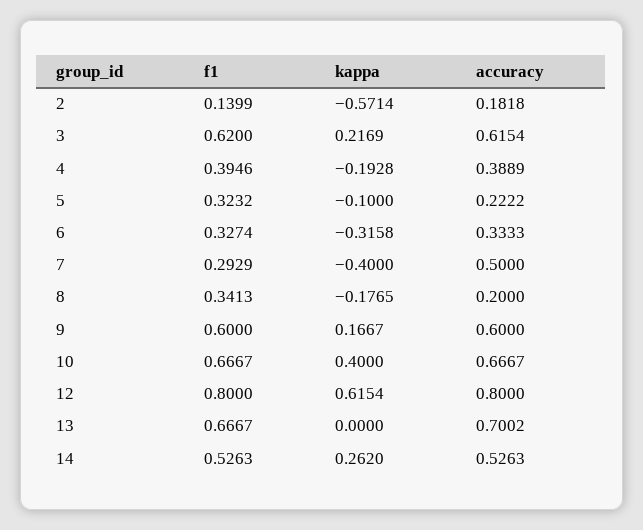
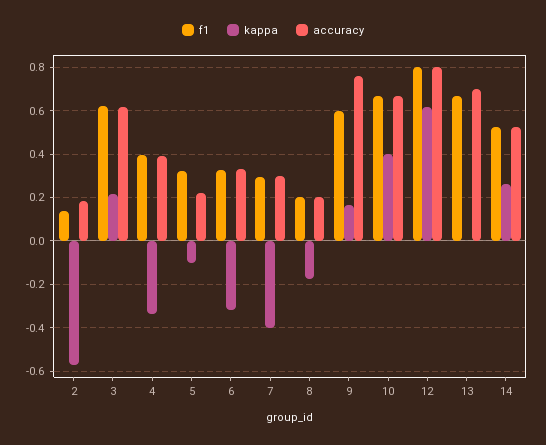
  {
    "f1": {
      "2": 0.1399,
      "3": 0.62,
      "4": 0.3946,
      "5": 0.3232,
      "6": 0.3274,
      "7": 0.2929,
-     "8": 0.3413,
+     "8": 0.2,
      "9": 0.6,
      "10": 0.6667,
      "12": 0.8,
      "13": 0.6667,
      "14": 0.5263
    },
    "kappa": {
      "2": -0.5714,
      "3": 0.2169,
-     "4": -0.1928,
+     "4": -0.35,
      "5": -0.1,
      "6": -0.3158,
      "7": -0.4,
      "8": -0.1765,
      "9": 0.1667,
      "10": 0.4,
      "12": 0.6154,
      "13": 0,
      "14": 0.262
    },
    "accuracy": {
      "2": 0.1818,
      "3": 0.6154,
      "4": 0.3889,
      "5": 0.2222,
      "6": 0.3333,
-     "7": 0.5,
+     "7": 0.3,
      "8": 0.2,
-     "9": 0.6,
+     "9": 0.75,
      "10": 0.6667,
      "12": 0.8,
      "13": 0.7002,
      "14": 0.5263
    }
  }

